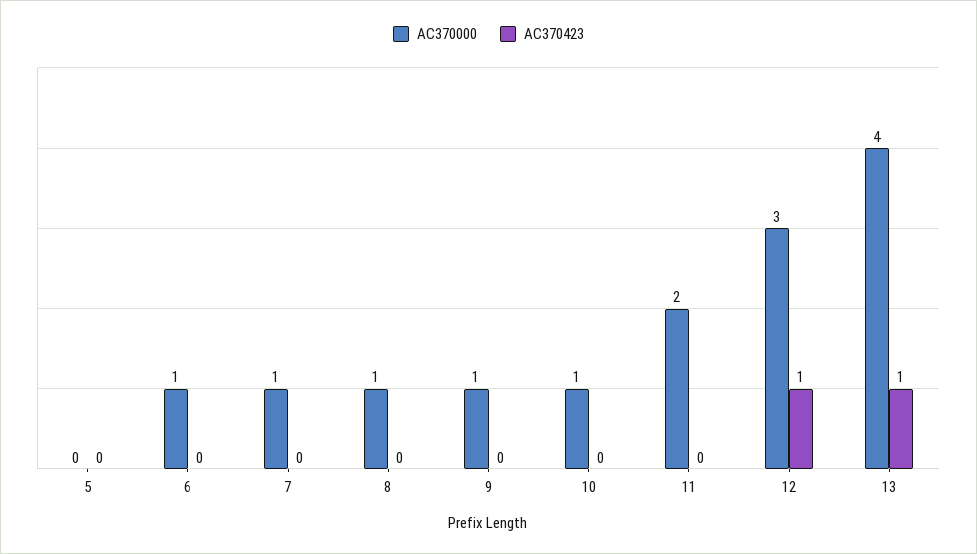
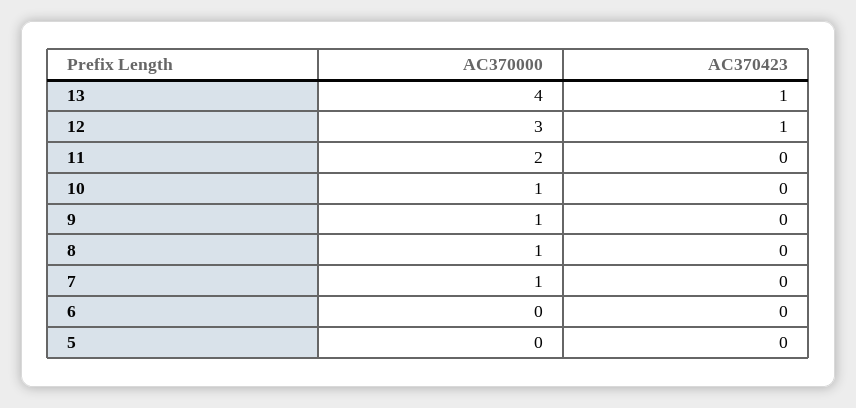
  {
    "AC370000": {
      "5": 0,
-     "6": 1,
+     "6": 0,
      "7": 1,
      "8": 1,
      "9": 1,
      "10": 1,
      "11": 2,
      "12": 3,
      "13": 4
    },
    "AC370423": {
      "5": 0,
      "6": 0,
      "7": 0,
      "8": 0,
      "9": 0,
      "10": 0,
      "11": 0,
      "12": 1,
      "13": 1
    }
  }

